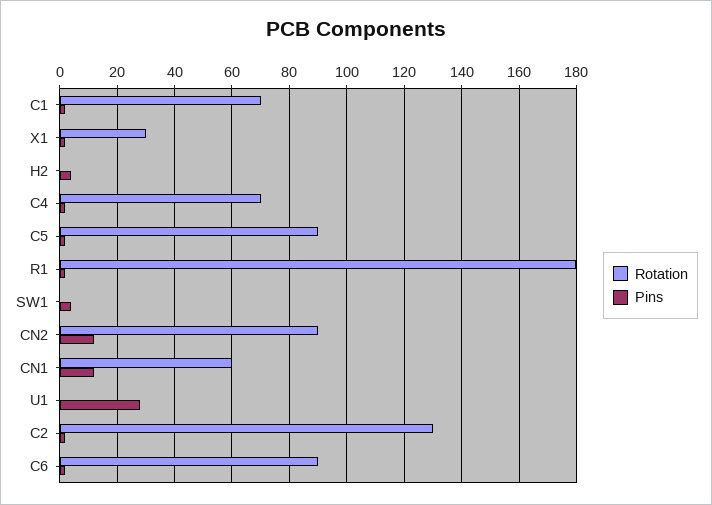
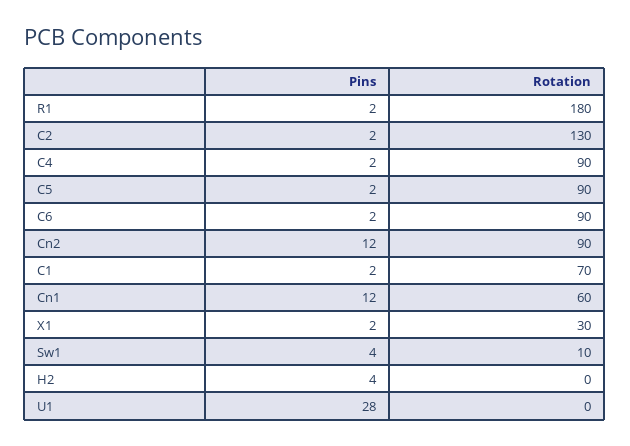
  {
    "Rotation": {
      "C1": 70,
      "X1": 30,
      "H2": 0,
-     "C4": 70,
+     "C4": 90,
      "C5": 90,
      "R1": 180,
-     "SW1": 0,
+     "SW1": 10,
      "CN2": 90,
      "CN1": 60,
      "U1": 0,
      "C2": 130,
      "C6": 90
    },
    "Pins": {
      "C1": 2,
      "X1": 2,
      "H2": 4,
      "C4": 2,
      "C5": 2,
      "R1": 2,
      "SW1": 4,
      "CN2": 12,
      "CN1": 12,
      "U1": 28,
      "C2": 2,
      "C6": 2
    }
  }

